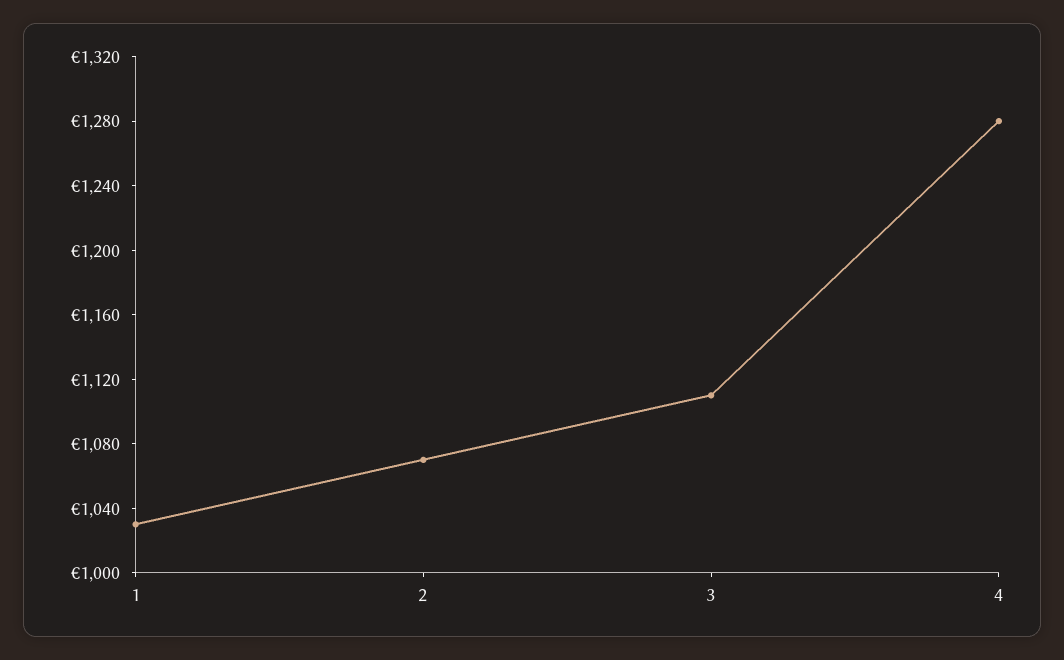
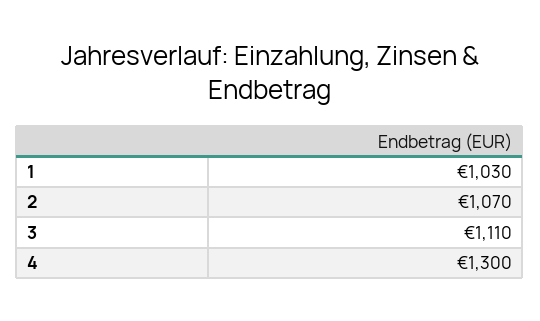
  {
    "1": 1030,
    "2": 1070,
    "3": 1110,
-   "4": 1280
+   "4": 1300
  }

